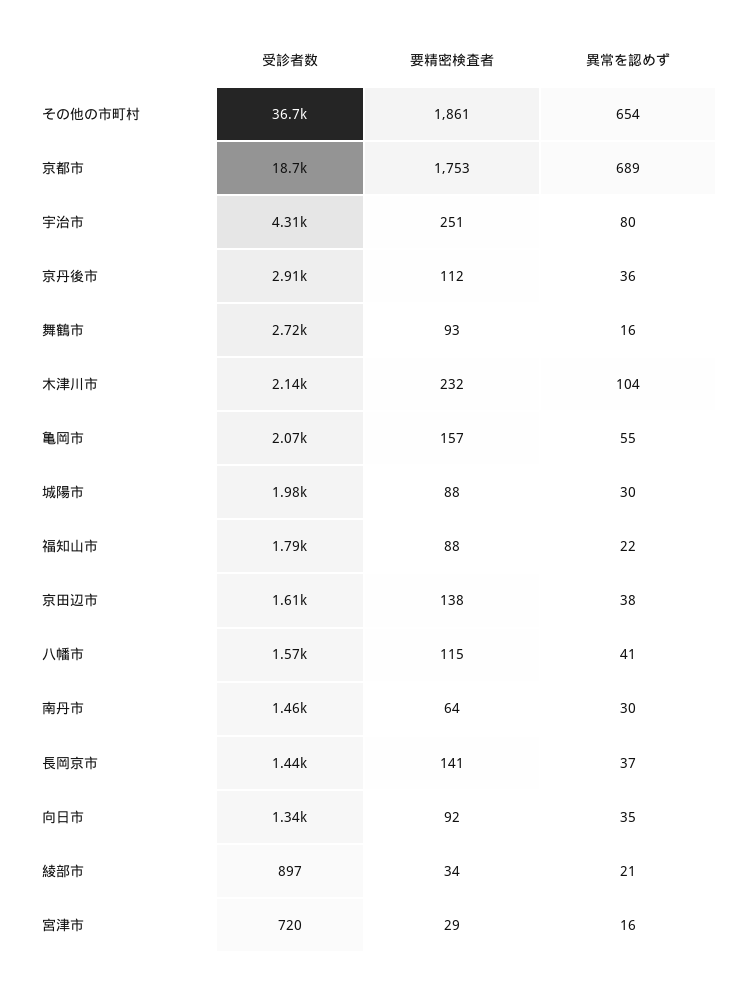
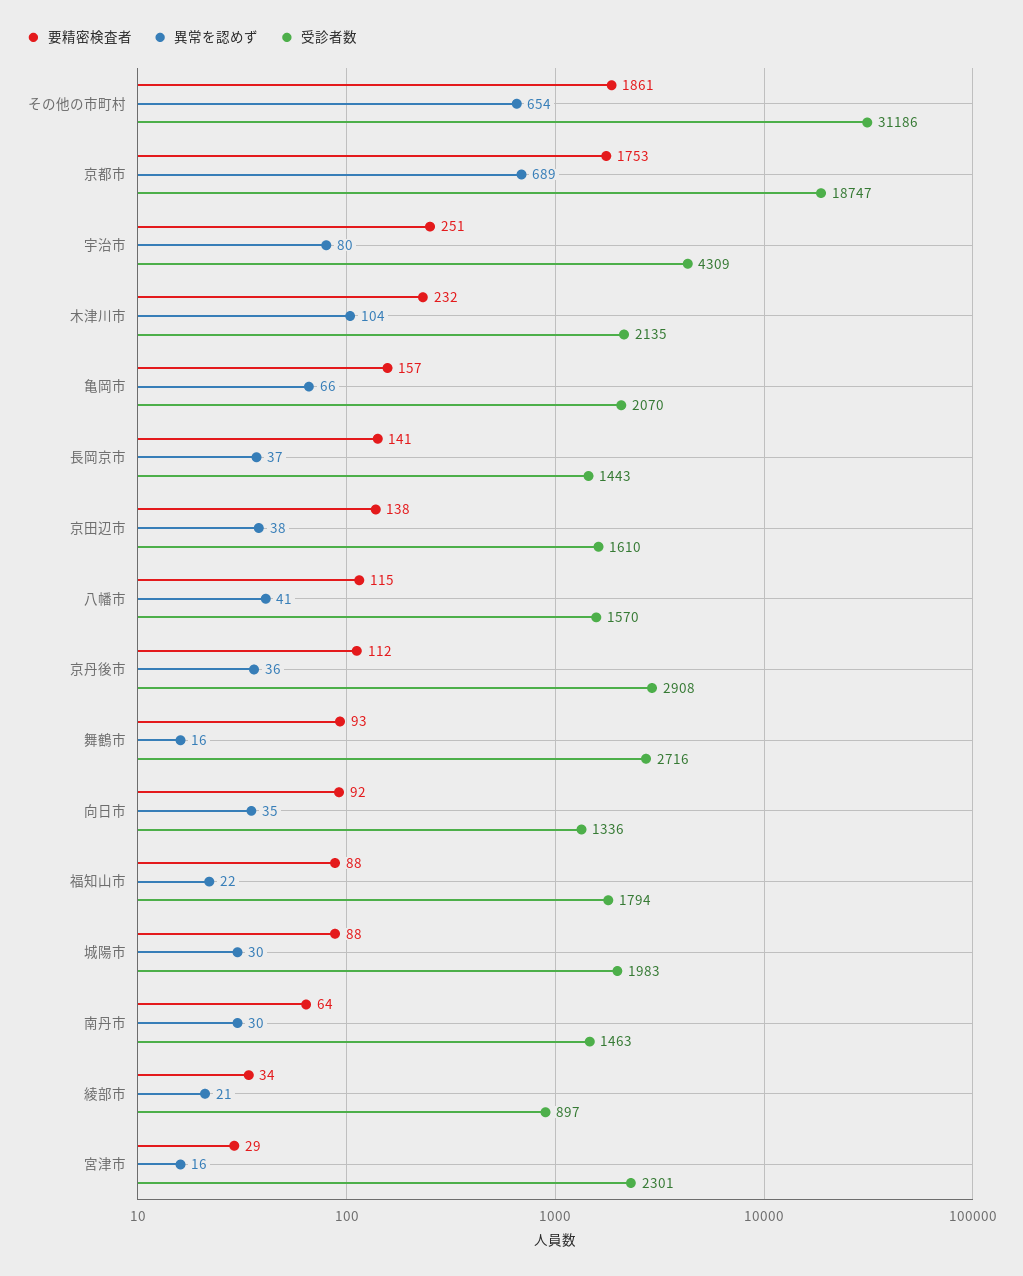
  {
    "受診者数": {
-     "その他の市町村": 36700,
+     "その他の市町村": 31186,
      "京都市": 18747,
      "宇治市": 4309,
      "京丹後市": 2908,
      "舞鶴市": 2716,
      "木津川市": 2135,
      "亀岡市": 2070,
      "城陽市": 1983,
      "福知山市": 1794,
      "京田辺市": 1610,
      "八幡市": 1570,
      "南丹市": 1463,
      "長岡京市": 1443,
      "向日市": 1336,
      "綾部市": 897,
-     "宮津市": 720
+     "宮津市": 2301
    },
    "要精密検査者": {
      "その他の市町村": 1861,
      "京都市": 1753,
      "宇治市": 251,
      "京丹後市": 112,
      "舞鶴市": 93,
      "木津川市": 232,
      "亀岡市": 157,
      "城陽市": 88,
      "福知山市": 88,
      "京田辺市": 138,
      "八幡市": 115,
      "南丹市": 64,
      "長岡京市": 141,
      "向日市": 92,
      "綾部市": 34,
      "宮津市": 29
    },
    "異常を認めず": {
      "その他の市町村": 654,
      "京都市": 689,
      "宇治市": 80,
      "京丹後市": 36,
      "舞鶴市": 16,
      "木津川市": 104,
-     "亀岡市": 55,
+     "亀岡市": 66,
      "城陽市": 30,
      "福知山市": 22,
      "京田辺市": 38,
      "八幡市": 41,
      "南丹市": 30,
      "長岡京市": 37,
      "向日市": 35,
      "綾部市": 21,
      "宮津市": 16
    }
  }

